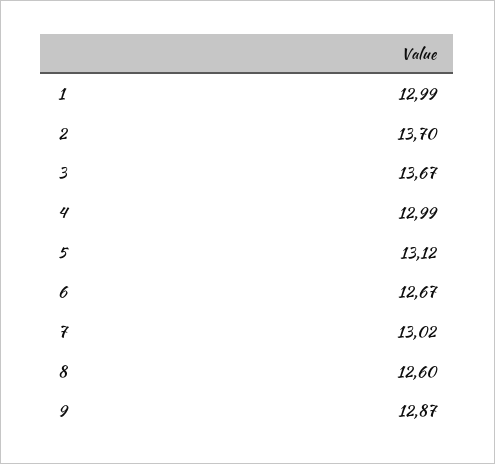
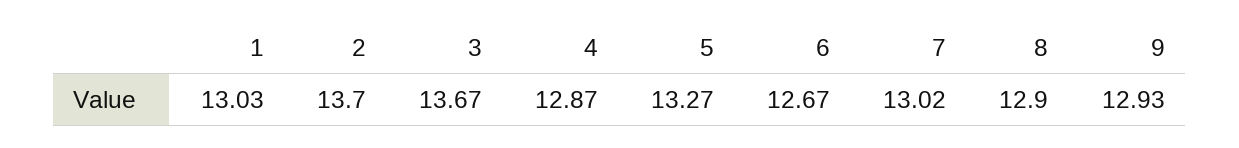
  {
-   "1": 12.99,
+   "1": 13.03,
    "2": 13.7,
    "3": 13.67,
-   "4": 12.99,
+   "4": 12.87,
-   "5": 13.12,
+   "5": 13.27,
    "6": 12.67,
    "7": 13.02,
-   "8": 12.6,
+   "8": 12.9,
-   "9": 12.87
+   "9": 12.93
  }

